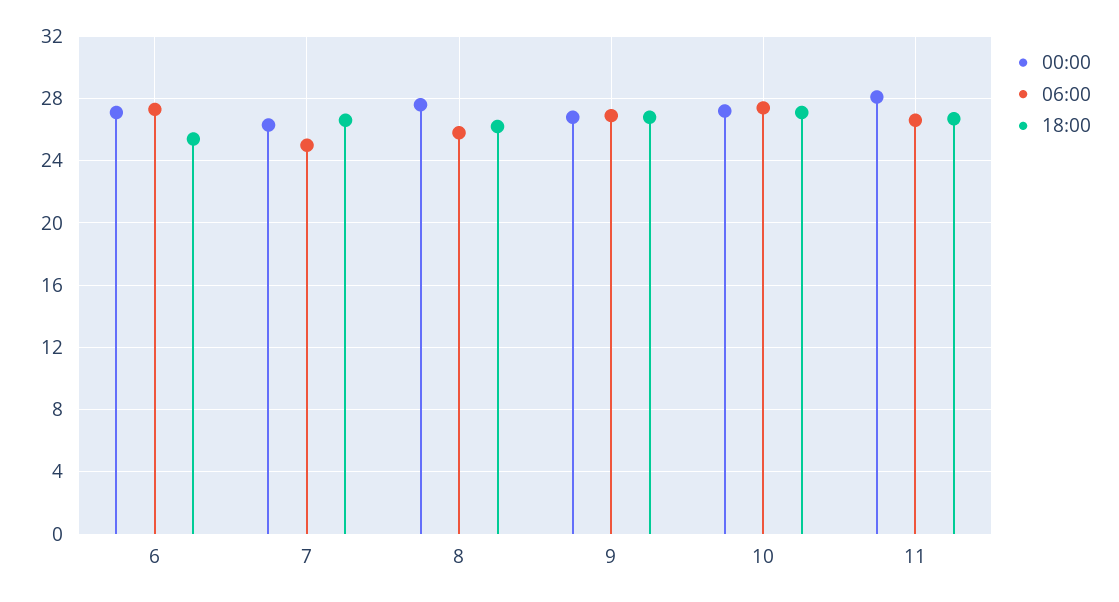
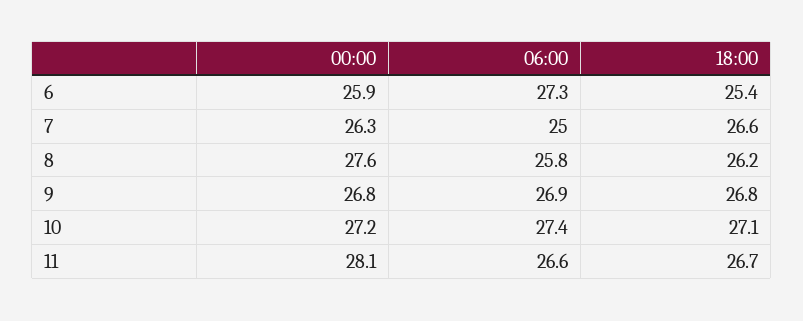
  {
    "00:00": {
-     "6": 27,
+     "6": 25.9,
      "7": 26.3,
      "8": 27.6,
      "9": 26.8,
      "10": 27.2,
      "11": 28.1
    },
    "06:00": {
      "6": 27.3,
      "7": 25,
      "8": 25.8,
      "9": 26.9,
      "10": 27.4,
      "11": 26.6
    },
    "18:00": {
      "6": 25.4,
      "7": 26.6,
      "8": 26.2,
      "9": 26.8,
      "10": 27.1,
      "11": 26.7
    }
  }

